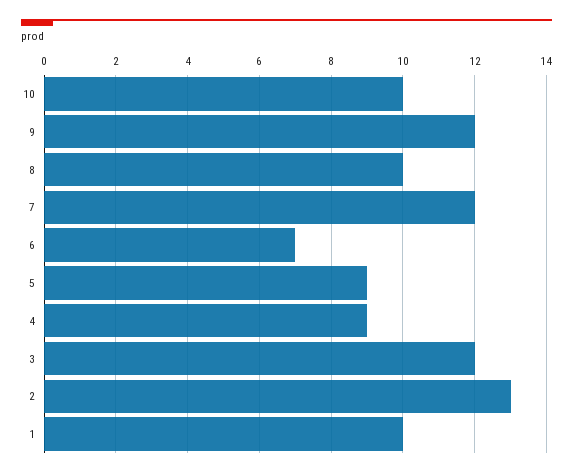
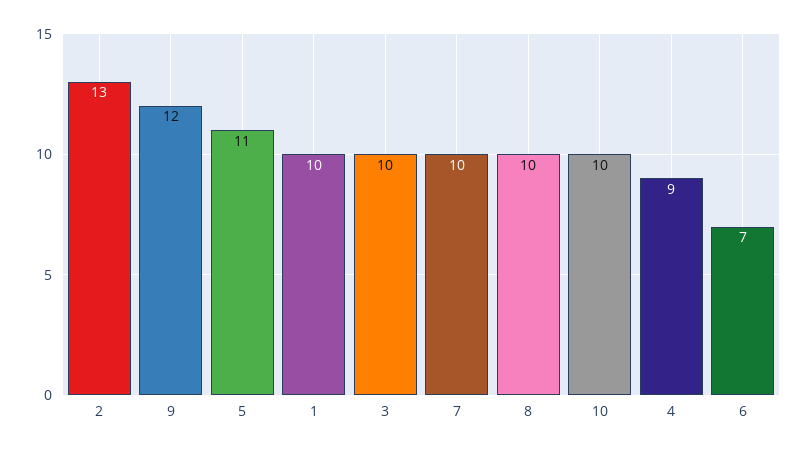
  {
    "10": 10,
    "9": 12,
    "8": 10,
-   "7": 12,
+   "7": 10,
    "6": 7,
-   "5": 9,
+   "5": 11,
    "4": 9,
-   "3": 12,
+   "3": 10,
    "2": 13,
    "1": 10
  }

